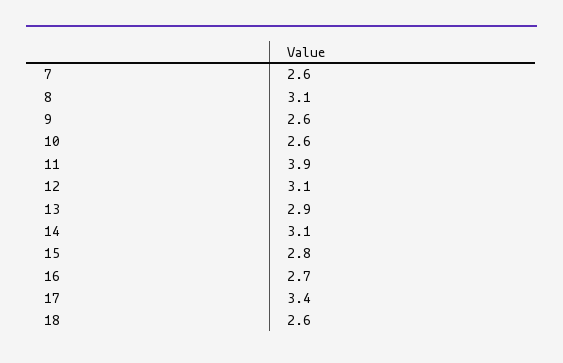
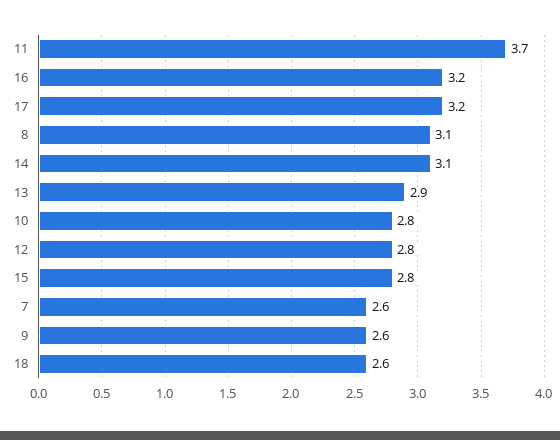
  {
    "7": 2.6,
    "8": 3.1,
    "9": 2.6,
-   "10": 2.6,
+   "10": 2.8,
-   "11": 3.9,
+   "11": 3.7,
-   "12": 3.1,
+   "12": 2.8,
    "13": 2.9,
    "14": 3.1,
    "15": 2.8,
-   "16": 2.7,
+   "16": 3.2,
-   "17": 3.4,
+   "17": 3.2,
    "18": 2.6
  }

